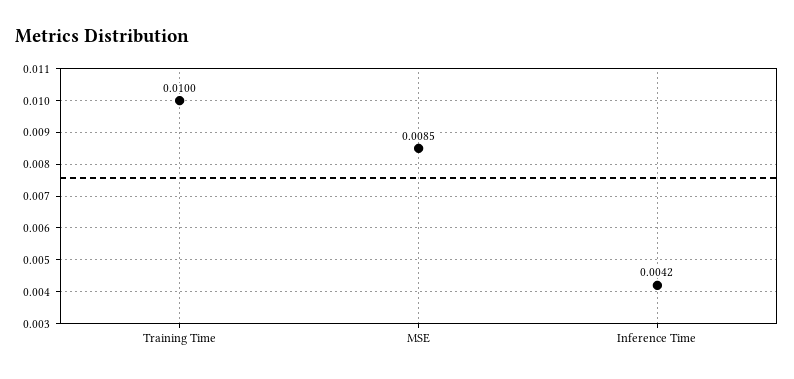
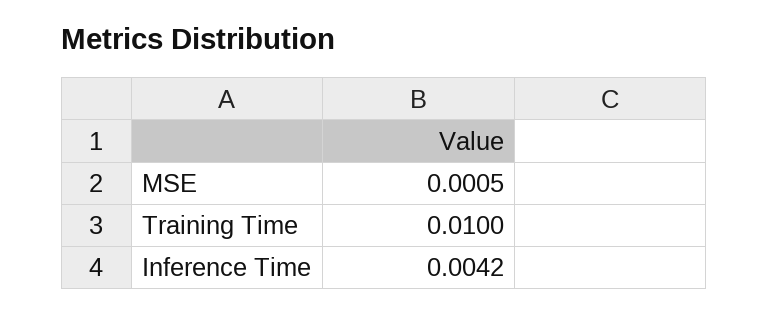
  {
    "Training Time": 0.01,
-   "MSE": 0.0085,
+   "MSE": 0.0005,
    "Inference Time": 0.0042
  }

